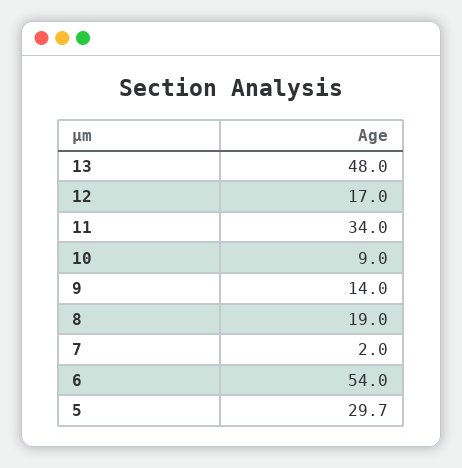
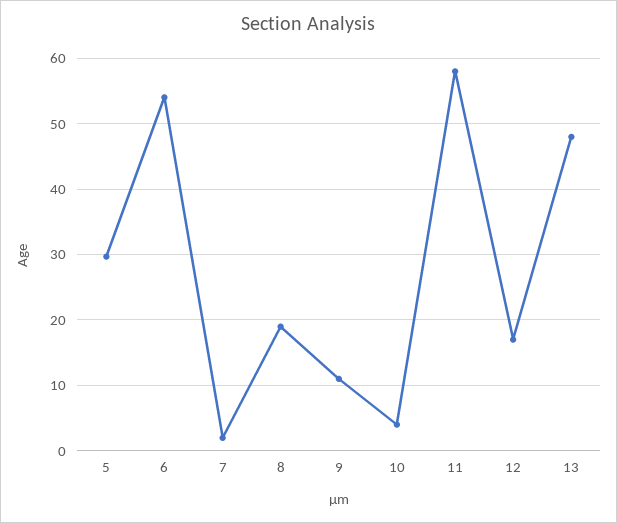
  {
    "13": 48,
    "12": 17,
-   "11": 34,
+   "11": 58,
-   "10": 9,
+   "10": 4,
-   "9": 14,
+   "9": 11,
    "8": 19,
    "7": 2,
    "6": 54,
    "5": 29.7
  }

